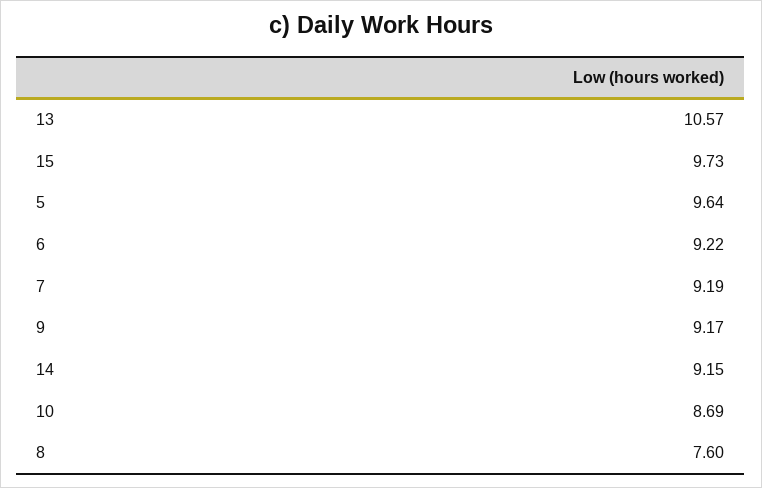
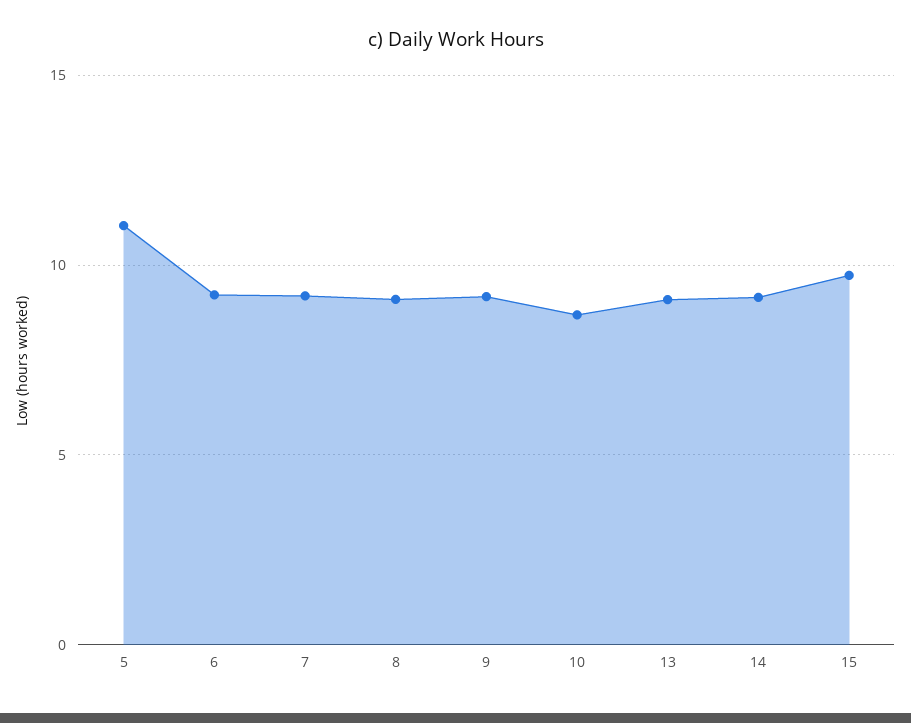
  {
-   "13": 10.57,
+   "13": 9,
    "15": 9.73,
-   "5": 9.64,
+   "5": 11,
    "6": 9.22,
    "7": 9.19,
    "9": 9.17,
    "14": 9.15,
    "10": 8.69,
-   "8": 7.6
+   "8": 9
  }

